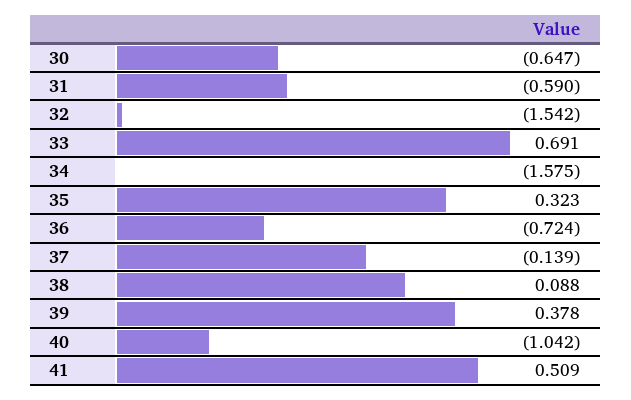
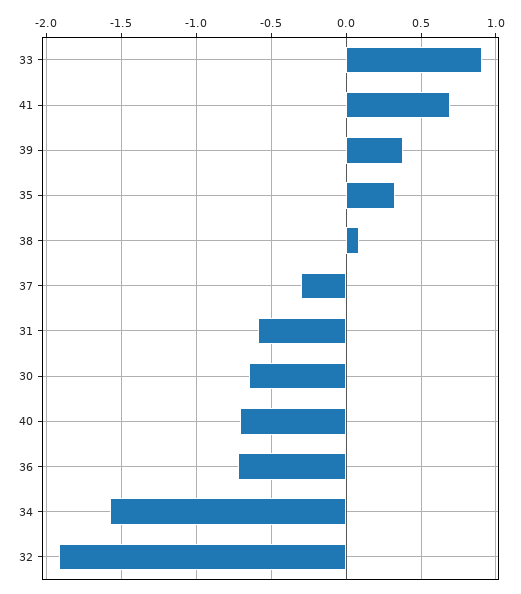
  {
    "30": -0.647,
    "31": -0.59,
-   "32": -1.542,
+   "32": -1.9,
-   "33": 0.691,
+   "33": 0.9,
    "34": -1.575,
    "35": 0.323,
    "36": -0.724,
-   "37": -0.139,
+   "37": -0.3,
    "38": 0.088,
    "39": 0.378,
-   "40": -1.042,
+   "40": -0.7,
-   "41": 0.509
+   "41": 0.7
  }

